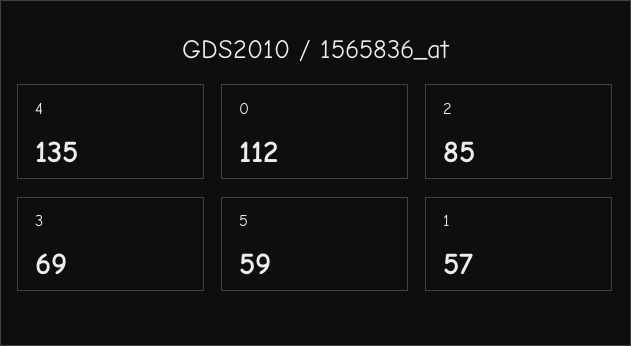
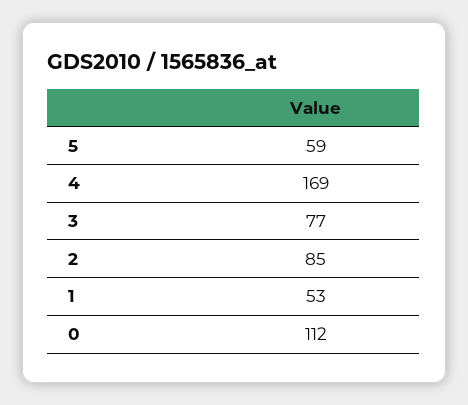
  {
-   "4": 135,
+   "4": 169,
    "0": 112,
    "2": 85,
-   "3": 69,
+   "3": 77,
    "5": 59,
-   "1": 57
+   "1": 53
  }

